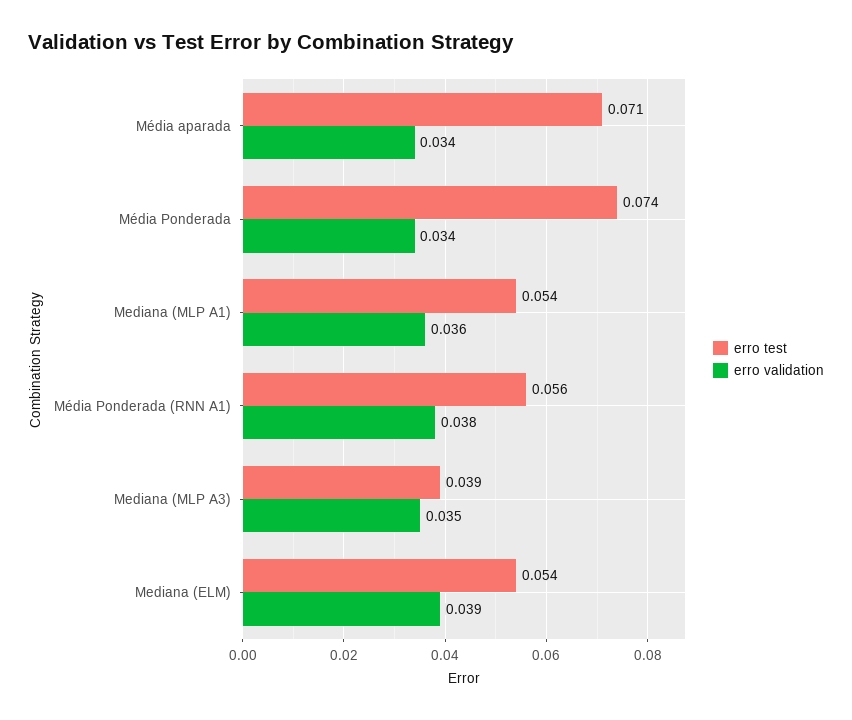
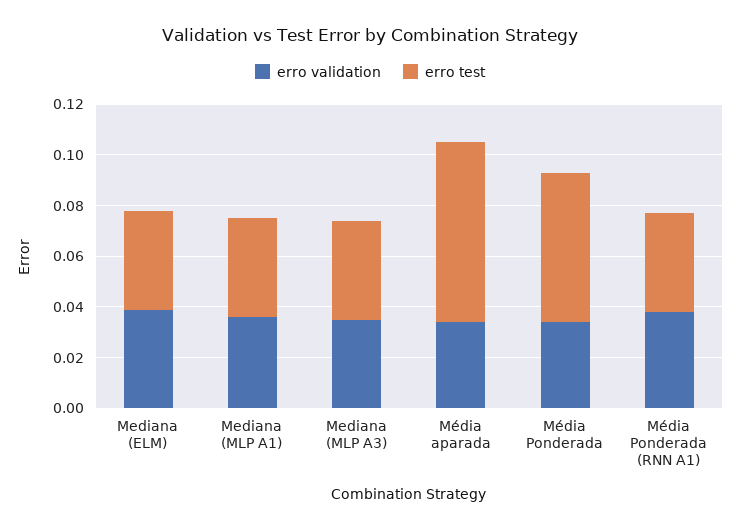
  {
    "erro test": {
      "Média aparada": 0.071,
-     "Média Ponderada": 0.074,
+     "Média Ponderada": 0.06,
-     "Mediana (MLP A1)": 0.054,
+     "Mediana (MLP A1)": 0.04,
-     "Média Ponderada (RNN A1)": 0.056,
+     "Média Ponderada (RNN A1)": 0.04,
      "Mediana (MLP A3)": 0.039,
-     "Mediana (ELM)": 0.054
+     "Mediana (ELM)": 0.04
    },
    "erro validation": {
      "Média aparada": 0.034,
      "Média Ponderada": 0.034,
      "Mediana (MLP A1)": 0.036,
      "Média Ponderada (RNN A1)": 0.038,
      "Mediana (MLP A3)": 0.035,
      "Mediana (ELM)": 0.039
    }
  }

